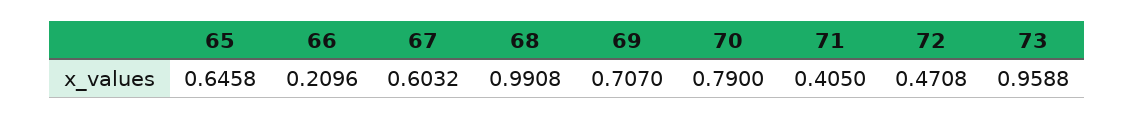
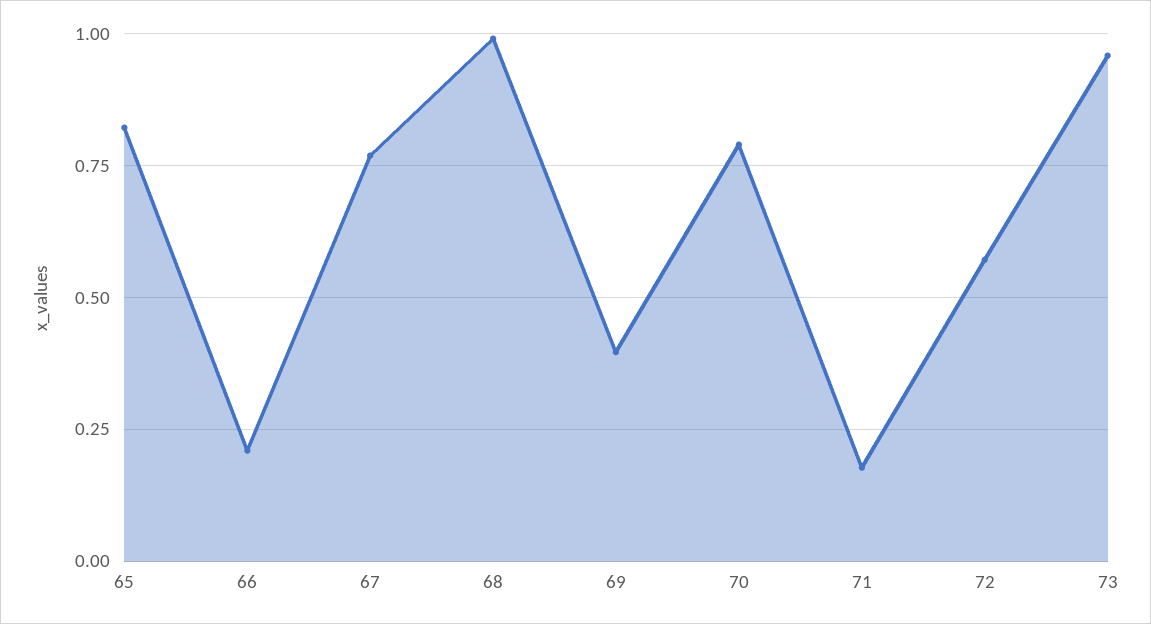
  {
-   "65": 0.6458,
+   "65": 0.825,
    "66": 0.2096,
-   "67": 0.6032,
+   "67": 0.775,
    "68": 0.9908,
-   "69": 0.707,
+   "69": 0.4,
    "70": 0.79,
-   "71": 0.405,
+   "71": 0.175,
-   "72": 0.4708,
+   "72": 0.575,
    "73": 0.9588
  }

